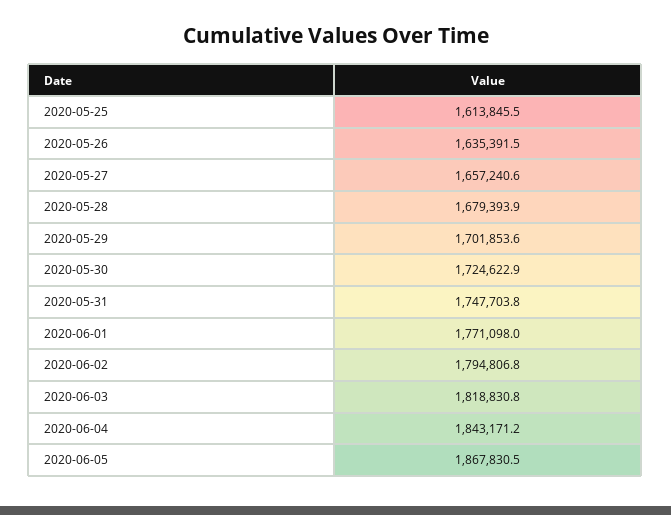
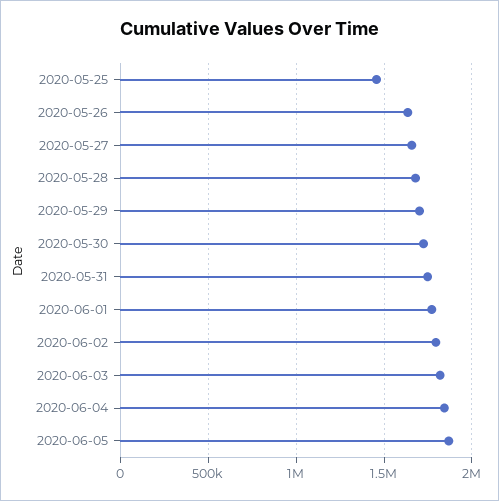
  {
-   "2020-05-25": 1613845.5,
+   "2020-05-25": 1450000,
    "2020-05-26": 1635391.5,
    "2020-05-27": 1657240.6,
    "2020-05-28": 1679393.9,
    "2020-05-29": 1701853.6,
    "2020-05-30": 1724622.9,
    "2020-05-31": 1747703.8,
    "2020-06-01": 1771098,
    "2020-06-02": 1794806.8,
    "2020-06-03": 1818830.8,
    "2020-06-04": 1843171.2,
    "2020-06-05": 1867830.5
  }

